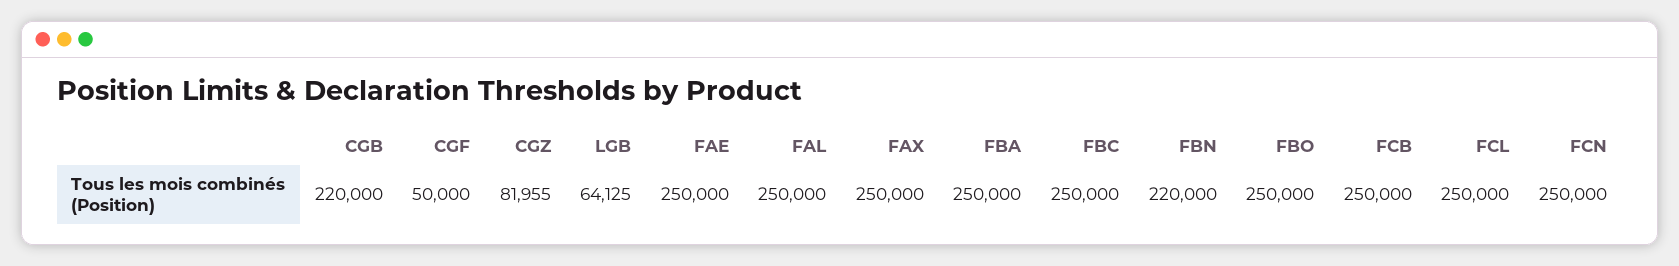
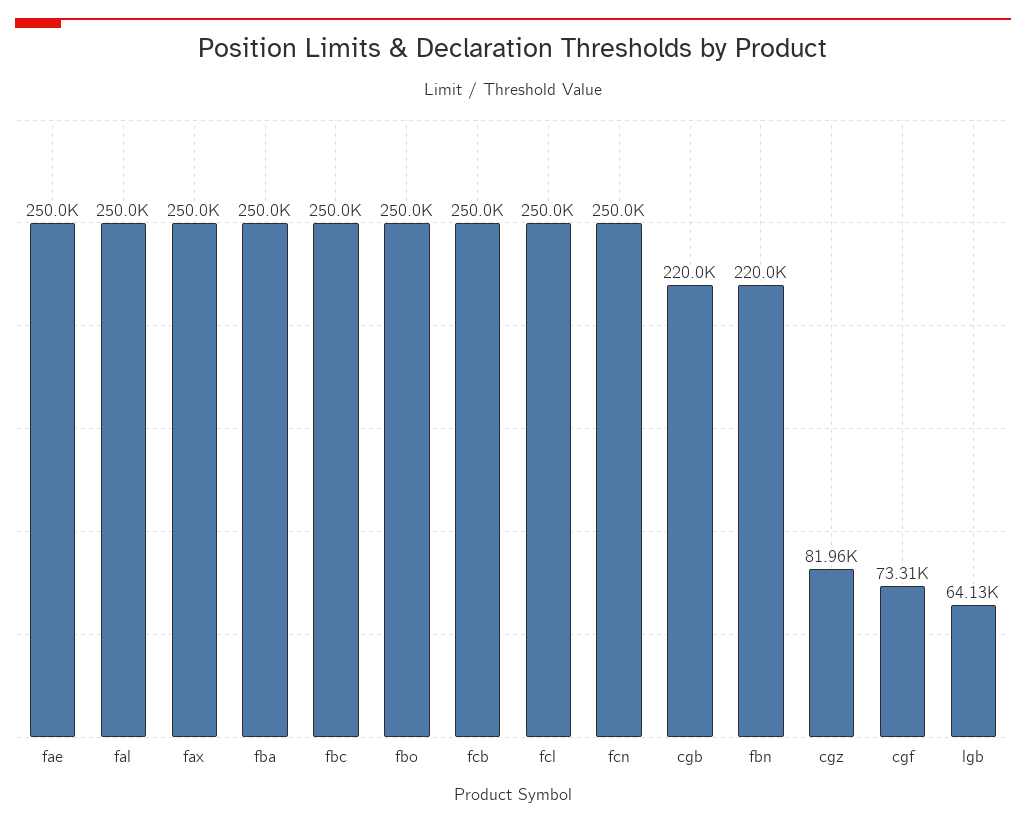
  {
    "CGB": 220000,
-   "CGF": 50000,
+   "CGF": 73310,
    "CGZ": 81955,
    "LGB": 64125,
    "FAE": 250000,
    "FAL": 250000,
    "FAX": 250000,
    "FBA": 250000,
    "FBC": 250000,
    "FBN": 220000,
    "FBO": 250000,
    "FCB": 250000,
    "FCL": 250000,
    "FCN": 250000
  }

